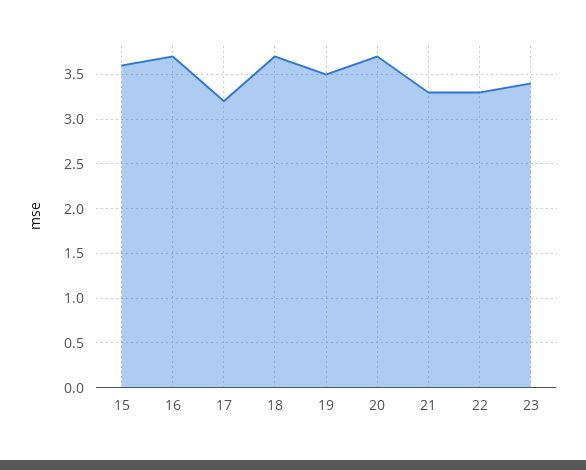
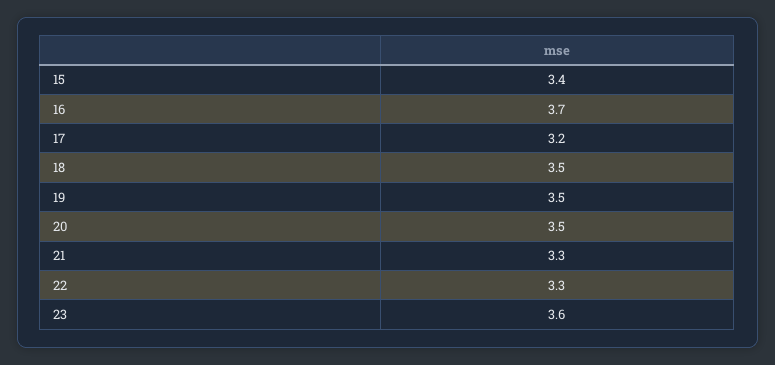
  {
-   "15": 3.6,
+   "15": 3.4,
    "16": 3.7,
    "17": 3.2,
-   "18": 3.7,
+   "18": 3.5,
    "19": 3.5,
-   "20": 3.7,
+   "20": 3.5,
    "21": 3.3,
    "22": 3.3,
-   "23": 3.4
+   "23": 3.6
  }

